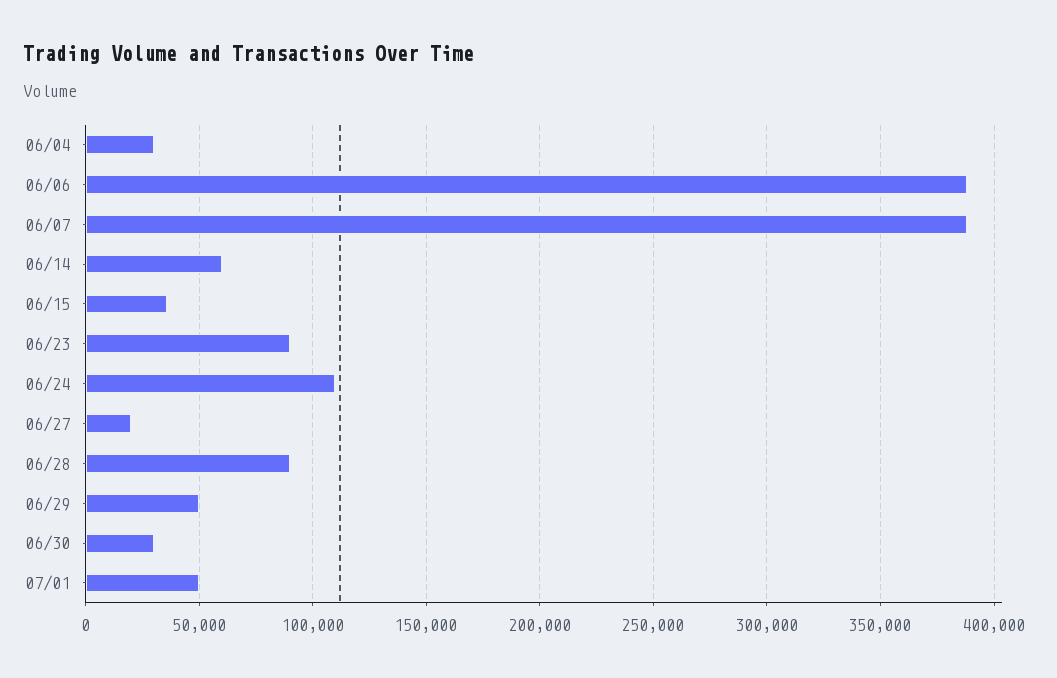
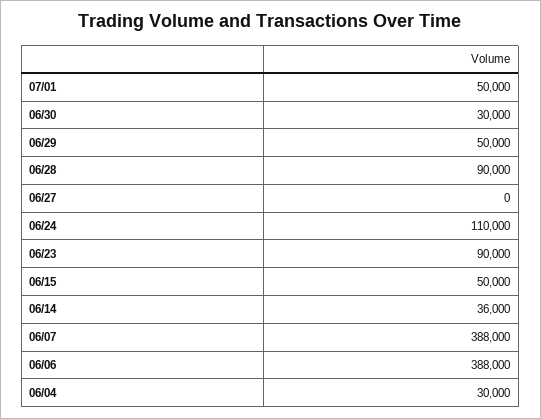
  {
    "06/04": 30000,
    "06/06": 388000,
    "06/07": 388000,
-   "06/14": 60000,
+   "06/14": 36000,
-   "06/15": 35000,
+   "06/15": 50000,
    "06/23": 90000,
    "06/24": 110000,
-   "06/27": 20000,
+   "06/27": 0,
    "06/28": 90000,
    "06/29": 50000,
    "06/30": 30000,
    "07/01": 50000
  }

